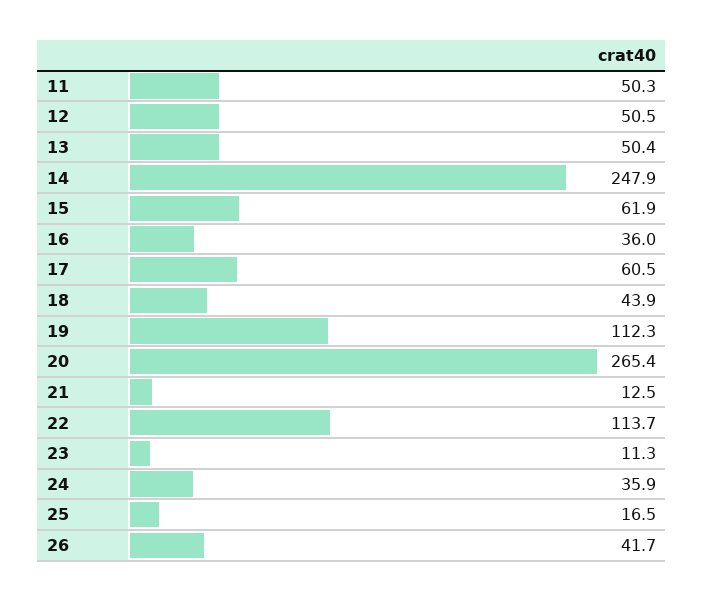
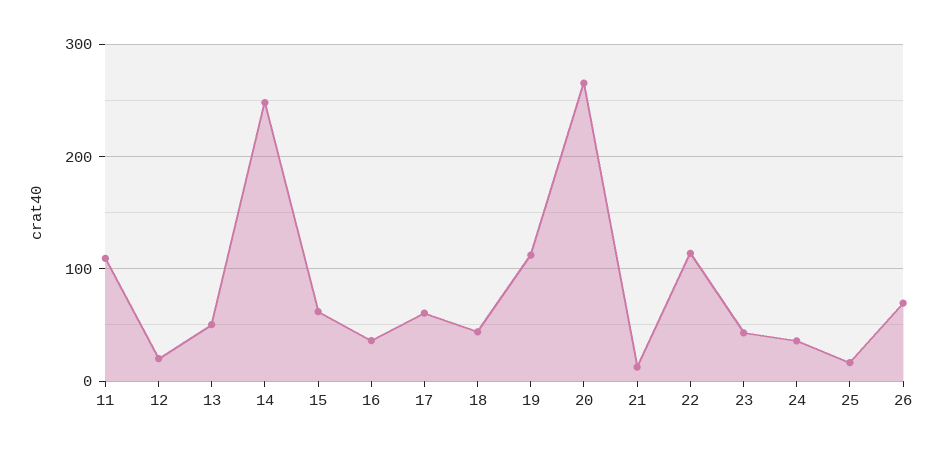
  {
-   "11": 50.3,
+   "11": 110,
-   "12": 50.5,
+   "12": 20,
    "13": 50.4,
    "14": 247.9,
    "15": 61.9,
    "16": 36,
    "17": 60.5,
    "18": 43.9,
    "19": 112.3,
    "20": 265.4,
    "21": 12.5,
    "22": 113.7,
-   "23": 11.3,
+   "23": 40,
    "24": 35.9,
    "25": 16.5,
-   "26": 41.7
+   "26": 70
  }

